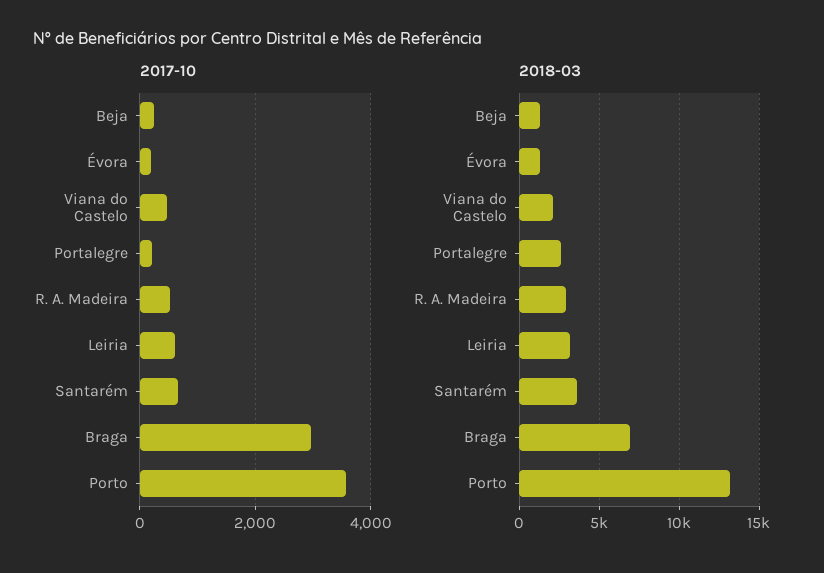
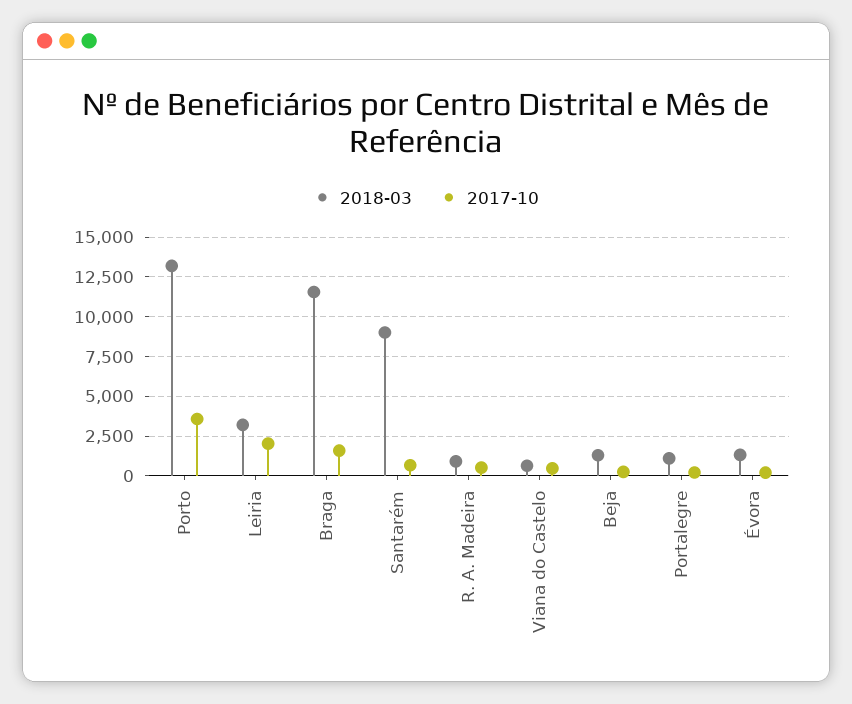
  {
    "2017-10": {
      "Beja": 200,
      "Évora": 200,
      "Viana do Castelo": 400,
      "Portalegre": 200,
      "R. A. Madeira": 600,
-     "Leiria": 600,
+     "Leiria": 2000,
      "Santarém": 600,
-     "Braga": 3000,
+     "Braga": 1500,
      "Porto": 3600
    },
    "2018-03": {
      "Beja": 1500,
      "Évora": 1500,
-     "Viana do Castelo": 2000,
+     "Viana do Castelo": 500,
-     "Portalegre": 2500,
+     "Portalegre": 1000,
-     "R. A. Madeira": 3000,
+     "R. A. Madeira": 1000,
      "Leiria": 3000,
-     "Santarém": 3500,
+     "Santarém": 9000,
-     "Braga": 7000,
+     "Braga": 11500,
      "Porto": 13000
    }
  }

